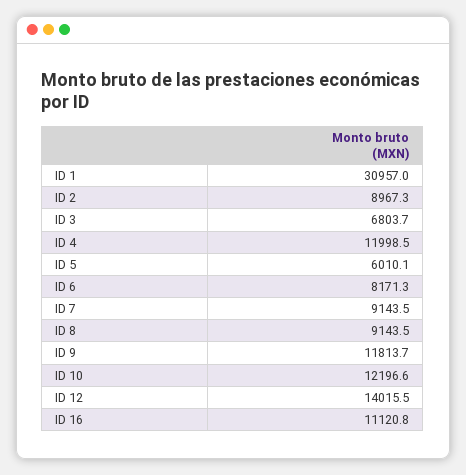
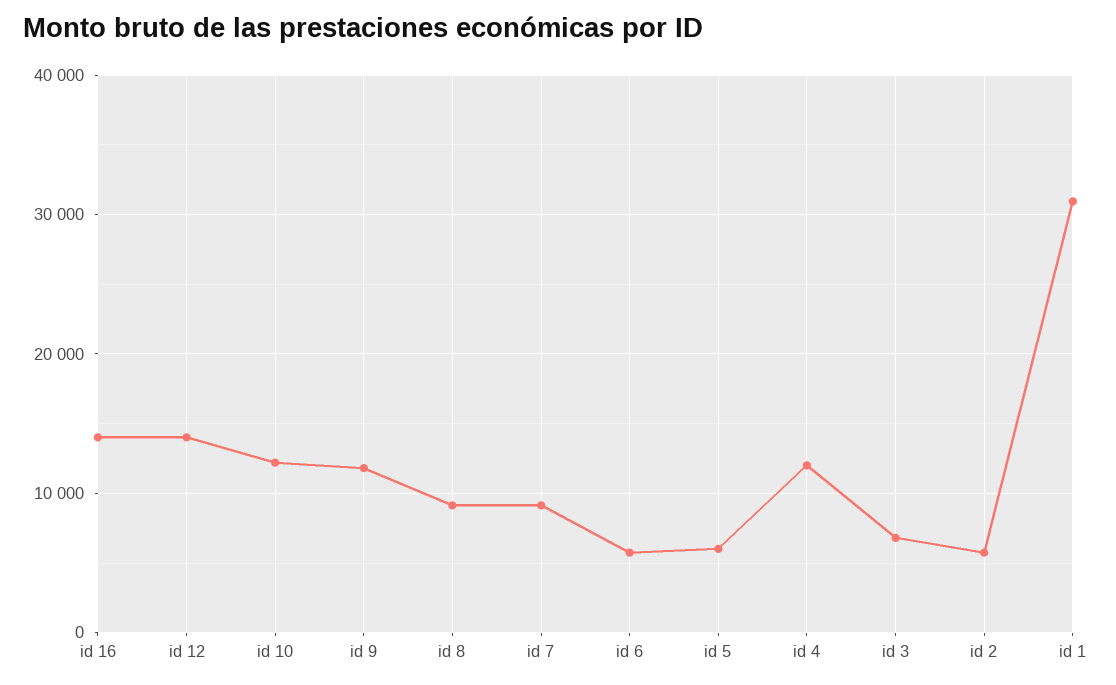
  {
    "ID 1": 30957,
-   "ID 2": 8967.3,
+   "ID 2": 6000,
    "ID 3": 6803.7,
    "ID 4": 11998.5,
    "ID 5": 6010.1,
-   "ID 6": 8171.3,
+   "ID 6": 6000,
    "ID 7": 9143.5,
    "ID 8": 9143.5,
    "ID 9": 11813.7,
    "ID 10": 12196.6,
    "ID 12": 14015.5,
-   "ID 16": 11120.8
+   "ID 16": 14000
  }

